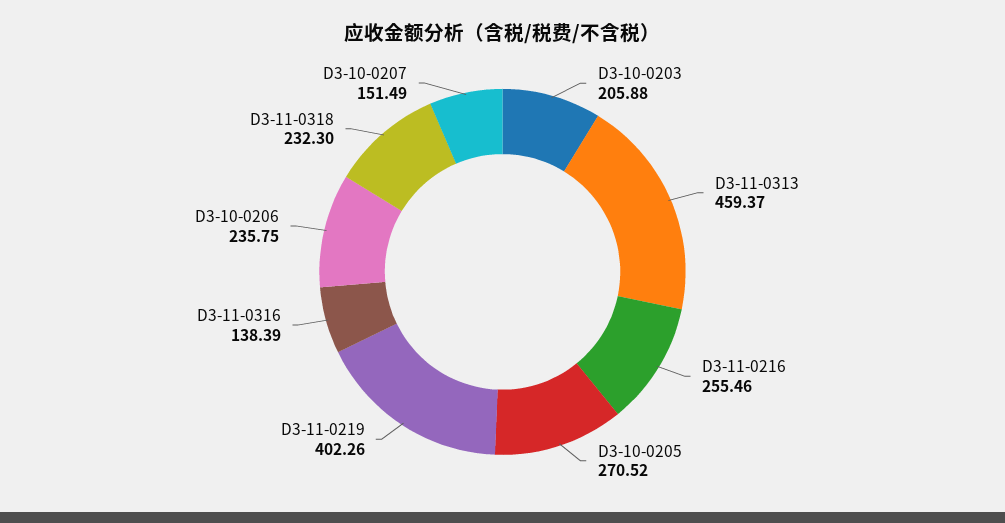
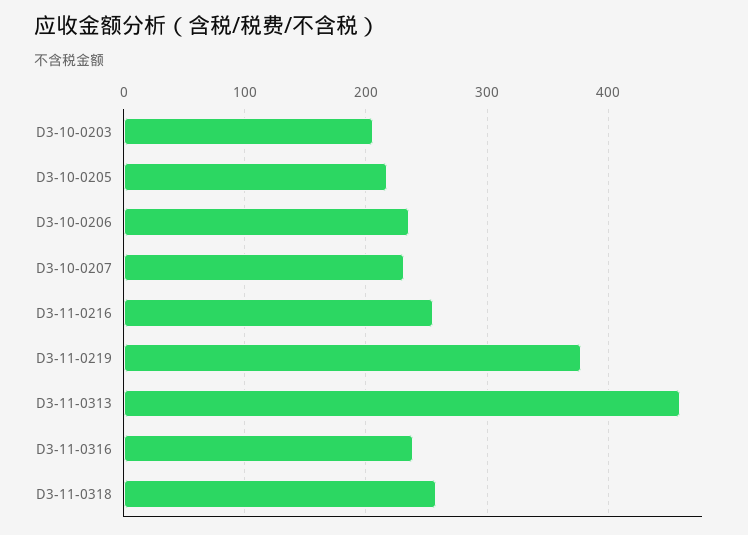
  {
    "D3-10-0203": 205.88,
    "D3-11-0313": 459.37,
    "D3-11-0216": 255.46,
-   "D3-10-0205": 270.52,
+   "D3-10-0205": 220,
-   "D3-11-0219": 402.26,
+   "D3-11-0219": 380,
-   "D3-11-0316": 138.39,
+   "D3-11-0316": 240,
    "D3-10-0206": 235.75,
-   "D3-11-0318": 232.3,
+   "D3-11-0318": 260,
-   "D3-10-0207": 151.49
+   "D3-10-0207": 230
  }

